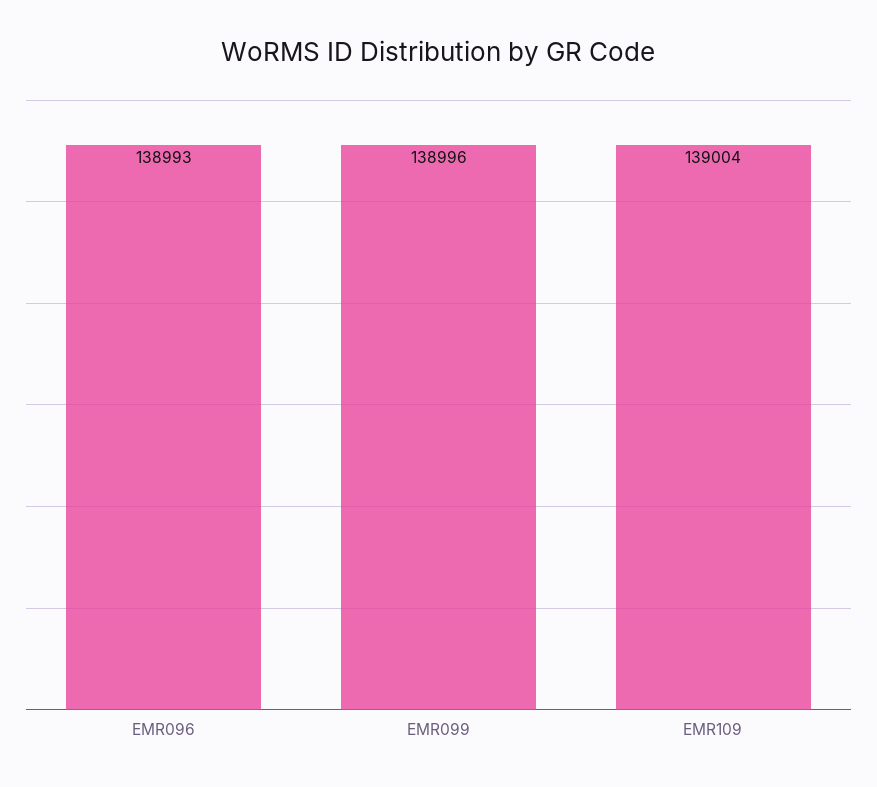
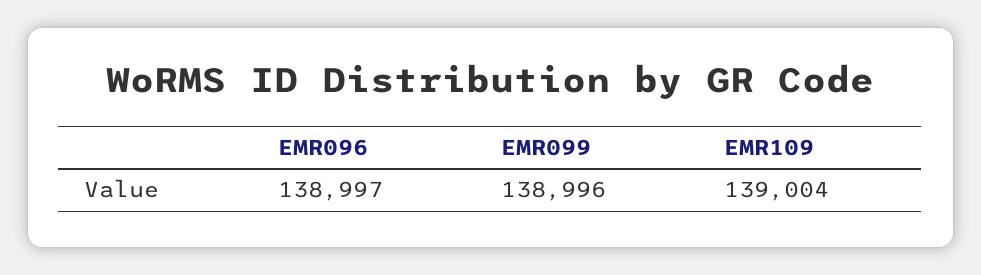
  {
-   "EMR096": 138993,
+   "EMR096": 138997,
    "EMR099": 138996,
    "EMR109": 139004
  }

